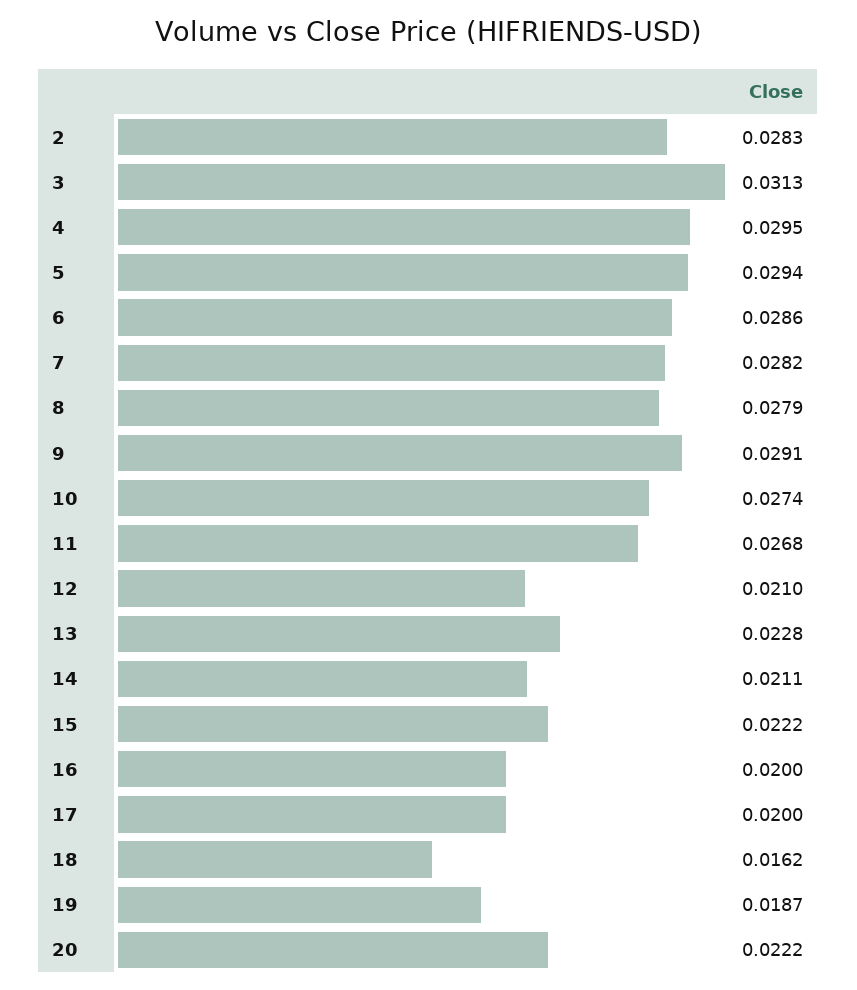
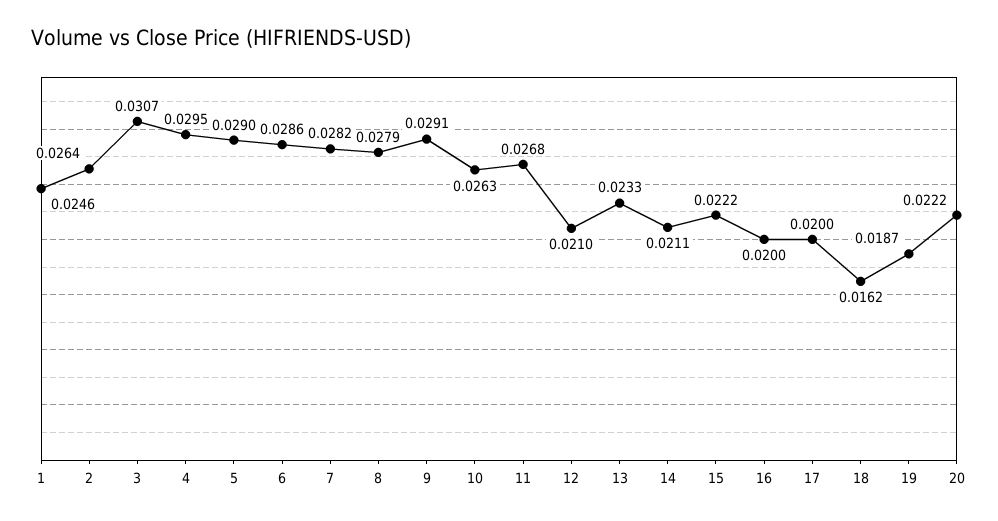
  {
-   "2": 0.0283,
+   "2": 0.0264,
-   "3": 0.0313,
+   "3": 0.0307,
    "4": 0.0295,
-   "5": 0.0294,
+   "5": 0.029,
    "6": 0.0286,
    "7": 0.0282,
    "8": 0.0279,
    "9": 0.0291,
-   "10": 0.0274,
+   "10": 0.0263,
    "11": 0.0268,
    "12": 0.021,
-   "13": 0.0228,
+   "13": 0.0233,
    "14": 0.0211,
    "15": 0.0222,
    "16": 0.02,
    "17": 0.02,
    "18": 0.0162,
    "19": 0.0187,
-   "20": 0.0222
+   "20": 0.0222,
+   "1": 0.0246
  }

